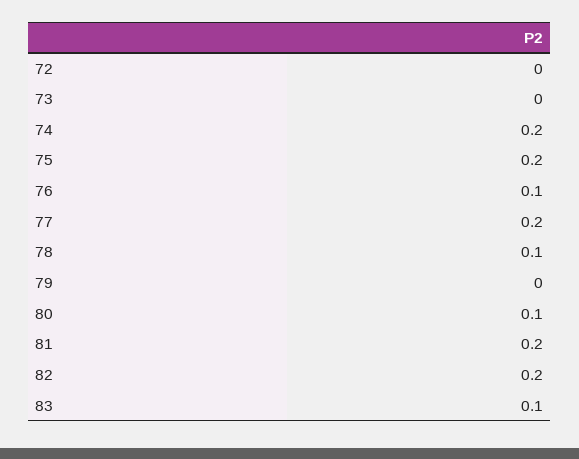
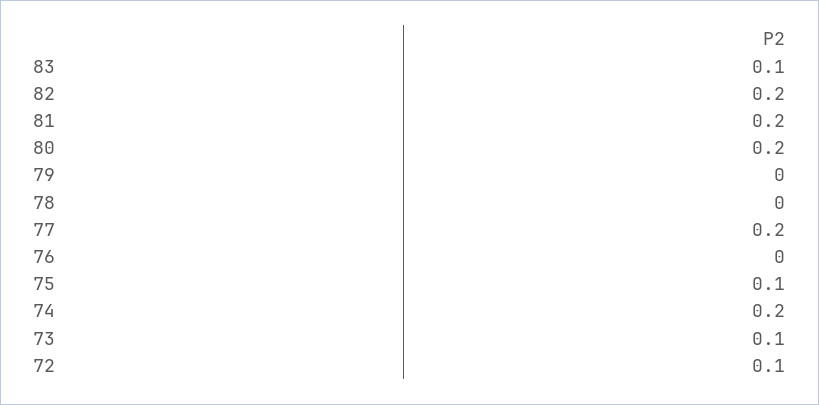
  {
-   "72": 0,
+   "72": 0.1,
-   "73": 0,
+   "73": 0.1,
    "74": 0.2,
-   "75": 0.2,
+   "75": 0.1,
-   "76": 0.1,
+   "76": 0,
    "77": 0.2,
-   "78": 0.1,
+   "78": 0,
    "79": 0,
-   "80": 0.1,
+   "80": 0.2,
    "81": 0.2,
    "82": 0.2,
    "83": 0.1
  }

